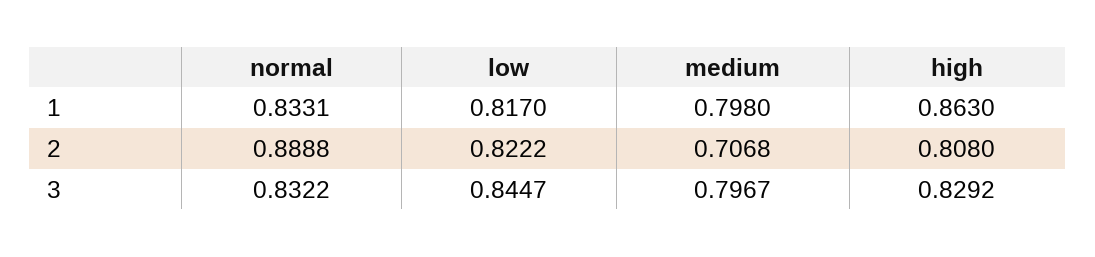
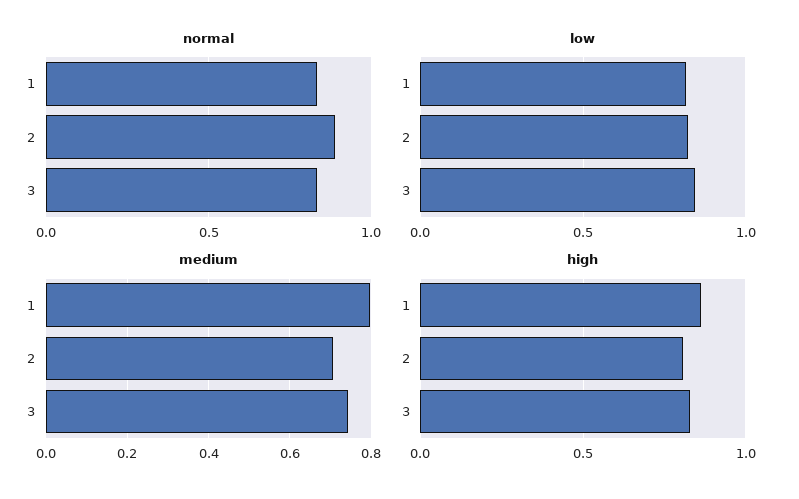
  {
    "normal": {
      "1": 0.8331,
      "2": 0.8888,
      "3": 0.8322
    },
    "low": {
      "1": 0.817,
      "2": 0.8222,
      "3": 0.8447
    },
    "medium": {
      "1": 0.798,
      "2": 0.7068,
-     "3": 0.7967
+     "3": 0.74
    },
    "high": {
      "1": 0.863,
      "2": 0.808,
      "3": 0.8292
    }
  }

